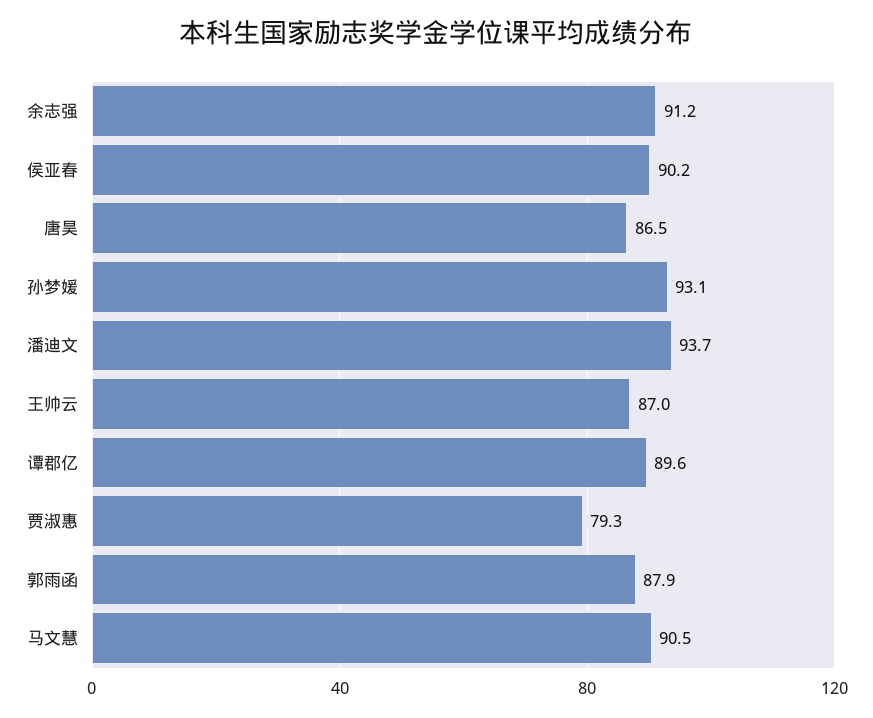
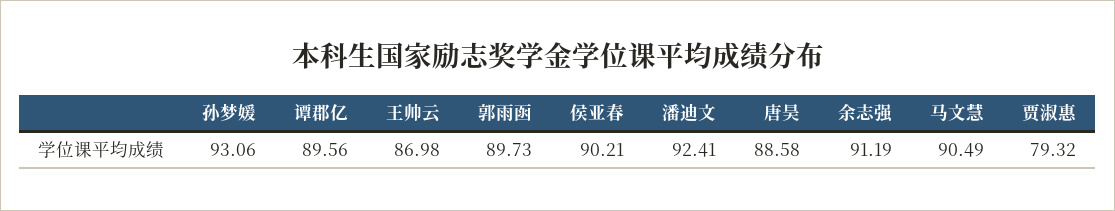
  {
    "余志强": 91.19,
    "侯亚春": 90.21,
-   "唐昊": 86.5,
+   "唐昊": 88.58,
    "孙梦媛": 93.06,
-   "潘迪文": 93.7,
+   "潘迪文": 92.41,
    "王帅云": 86.98,
    "谭郡亿": 89.56,
    "贾淑惠": 79.32,
-   "郭雨函": 87.9,
+   "郭雨函": 89.73,
    "马文慧": 90.49
  }

